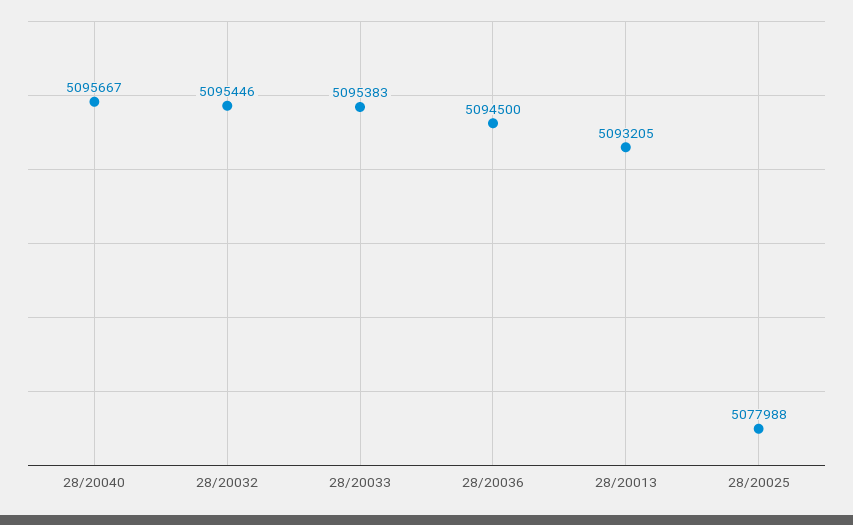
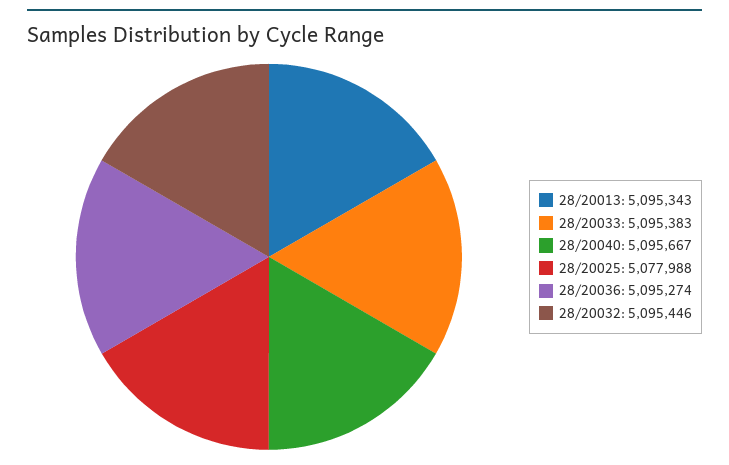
  {
    "28/20040": 5095667,
    "28/20032": 5095446,
    "28/20033": 5095383,
-   "28/20036": 5094500,
+   "28/20036": 5095274,
-   "28/20013": 5093205,
+   "28/20013": 5095343,
    "28/20025": 5077988
  }

